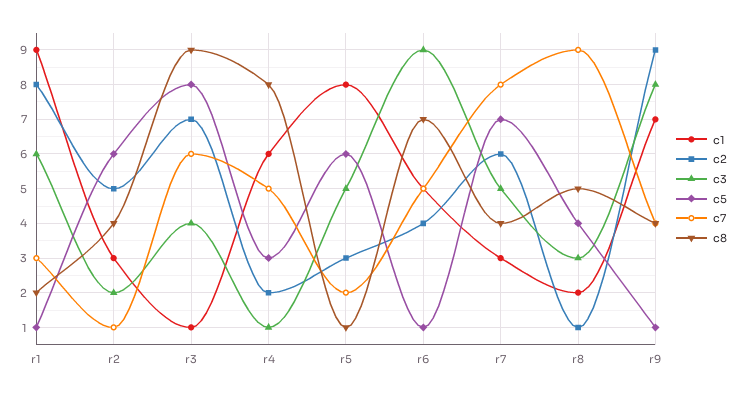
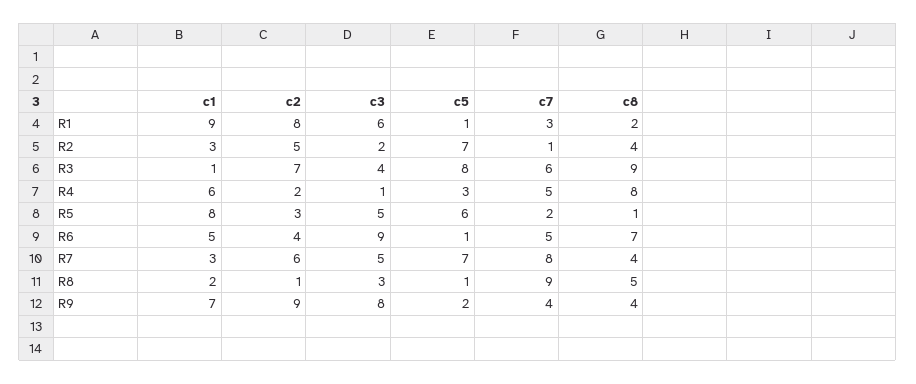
  {
    "c1": {
      "r1": 9,
      "r2": 3,
      "r3": 1,
      "r4": 6,
      "r5": 8,
      "r6": 5,
      "r7": 3,
      "r8": 2,
      "r9": 7
    },
    "c2": {
      "r1": 8,
      "r2": 5,
      "r3": 7,
      "r4": 2,
      "r5": 3,
      "r6": 4,
      "r7": 6,
      "r8": 1,
      "r9": 9
    },
    "c3": {
      "r1": 6,
      "r2": 2,
      "r3": 4,
      "r4": 1,
      "r5": 5,
      "r6": 9,
      "r7": 5,
      "r8": 3,
      "r9": 8
    },
    "c5": {
      "r1": 1,
-     "r2": 6,
+     "r2": 7,
      "r3": 8,
      "r4": 3,
      "r5": 6,
      "r6": 1,
      "r7": 7,
-     "r8": 4,
+     "r8": 1,
-     "r9": 1
+     "r9": 2
    },
    "c7": {
      "r1": 3,
      "r2": 1,
      "r3": 6,
      "r4": 5,
      "r5": 2,
      "r6": 5,
      "r7": 8,
      "r8": 9,
      "r9": 4
    },
    "c8": {
      "r1": 2,
      "r2": 4,
      "r3": 9,
      "r4": 8,
      "r5": 1,
      "r6": 7,
      "r7": 4,
      "r8": 5,
      "r9": 4
    }
  }

